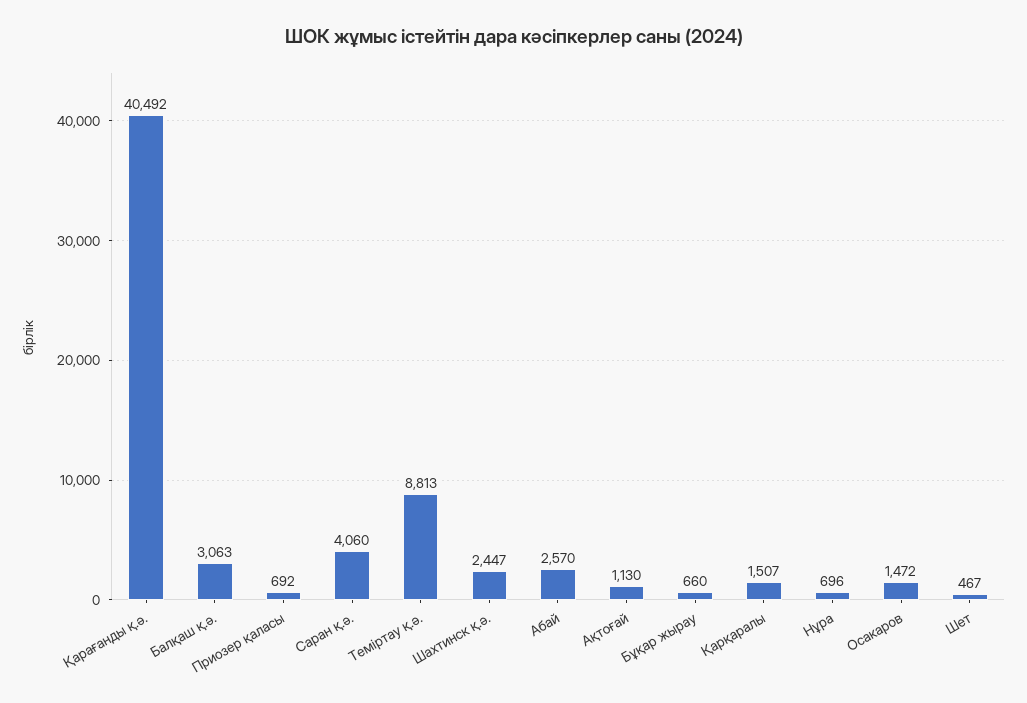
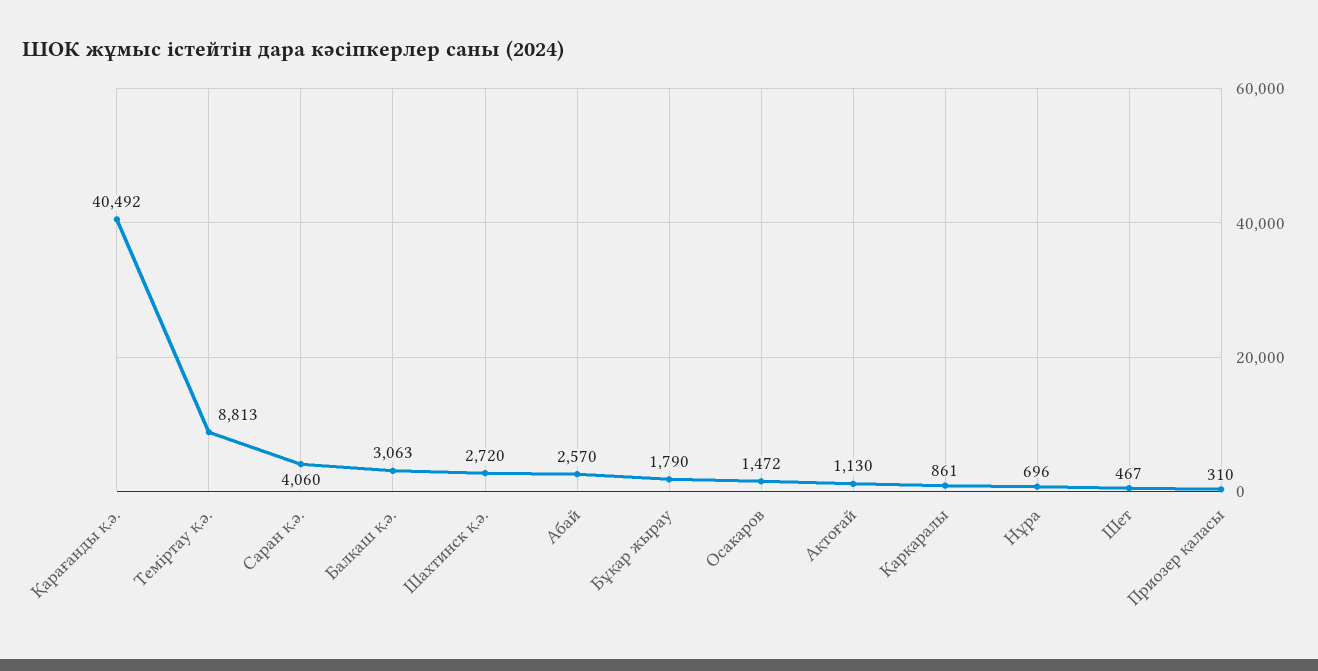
  {
    "Қарағанды қ.ә.": 40492,
    "Балқаш қ.ә.": 3063,
-   "Приозер қаласы": 692,
+   "Приозер қаласы": 310,
    "Саран қ.ә.": 4060,
    "Теміртау қ.ә.": 8813,
-   "Шахтинск қ.ә.": 2447,
+   "Шахтинск қ.ә.": 2720,
    "Абай": 2570,
    "Ақтоғай": 1130,
-   "Бұқар жырау": 660,
+   "Бұқар жырау": 1790,
-   "Қарқаралы": 1507,
+   "Қарқаралы": 861,
    "Нұра": 696,
    "Осакаров": 1472,
    "Шет": 467
  }

